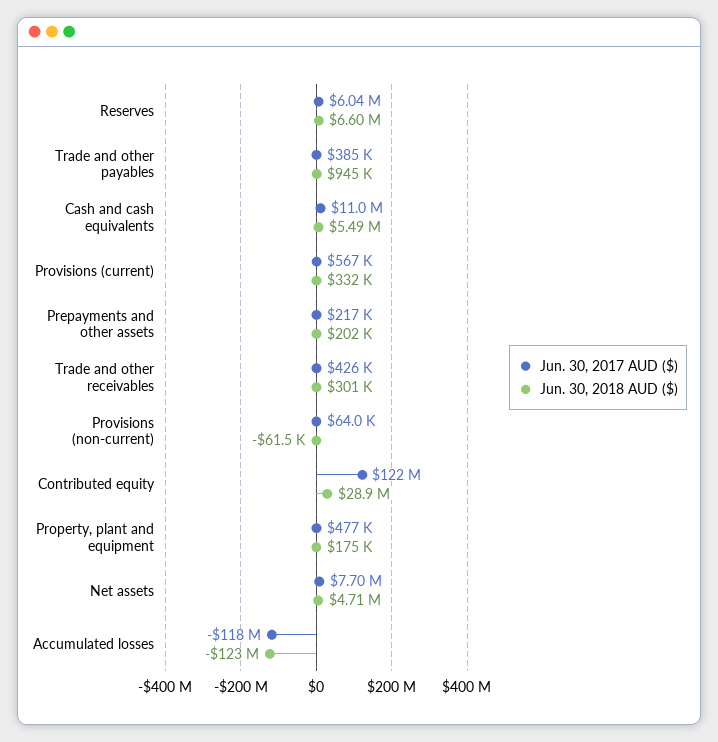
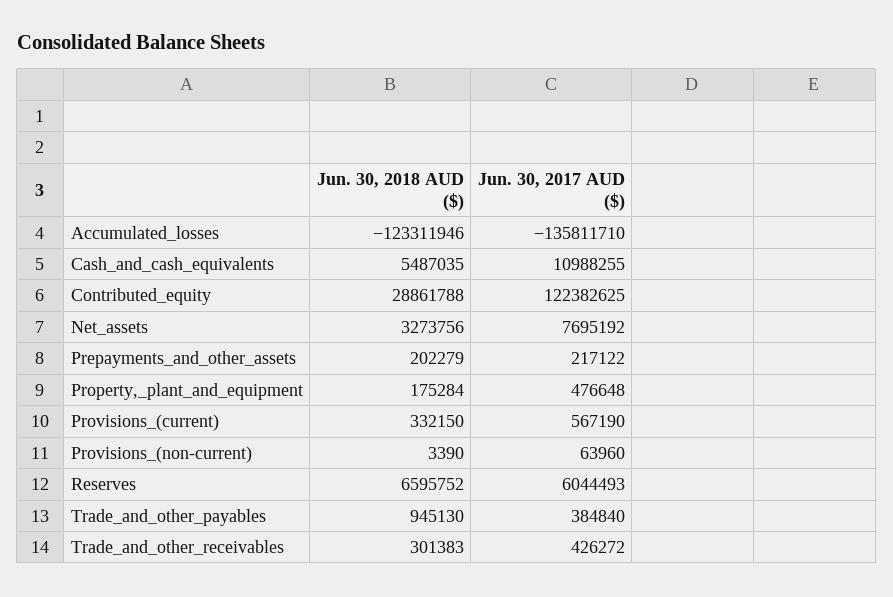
  {
    "Jun. 30, 2017 AUD ($)": {
      "Reserves": 6044493,
      "Trade and other payables": 384840,
      "Cash and cash equivalents": 10988255,
      "Provisions (current)": 567190,
      "Prepayments and other assets": 217122,
      "Trade and other receivables": 426272,
      "Provisions (non-current)": 63960,
      "Contributed equity": 122382625,
      "Property, plant and equipment": 476648,
      "Net assets": 7695192,
-     "Accumulated losses": -118000000
+     "Accumulated losses": -135811710
    },
    "Jun. 30, 2018 AUD ($)": {
      "Reserves": 6595752,
      "Trade and other payables": 945130,
      "Cash and cash equivalents": 5487035,
      "Provisions (current)": 332150,
      "Prepayments and other assets": 202279,
      "Trade and other receivables": 301383,
-     "Provisions (non-current)": -61500,
+     "Provisions (non-current)": 3390,
      "Contributed equity": 28861788,
      "Property, plant and equipment": 175284,
-     "Net assets": 4710000,
+     "Net assets": 3273756,
      "Accumulated losses": -123311946
    }
  }

